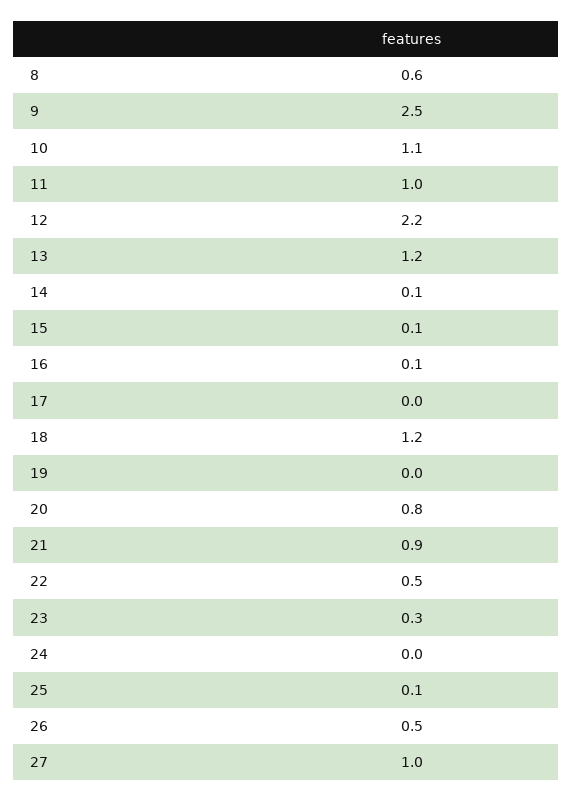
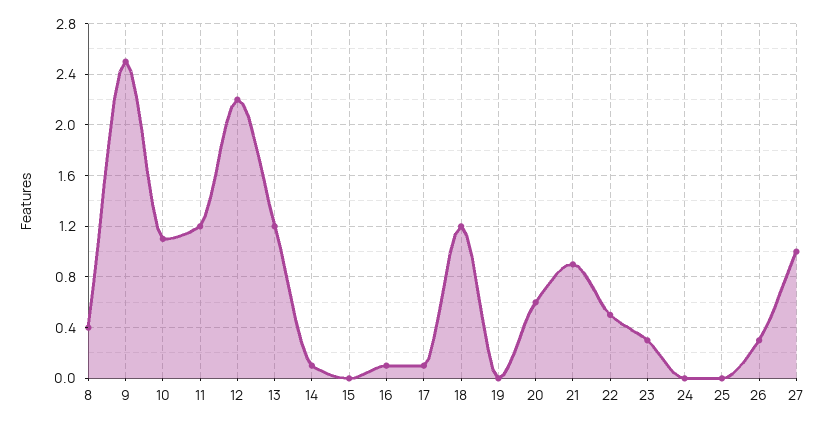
  {
-   "8": 0.6,
+   "8": 0.4,
    "9": 2.5,
    "10": 1.1,
-   "11": 1,
+   "11": 1.2,
    "12": 2.2,
    "13": 1.2,
    "14": 0.1,
-   "15": 0.1,
+   "15": 0,
    "16": 0.1,
-   "17": 0,
+   "17": 0.1,
    "18": 1.2,
    "19": 0,
-   "20": 0.8,
+   "20": 0.6,
    "21": 0.9,
    "22": 0.5,
    "23": 0.3,
    "24": 0,
-   "25": 0.1,
+   "25": 0,
-   "26": 0.5,
+   "26": 0.3,
    "27": 1
  }

